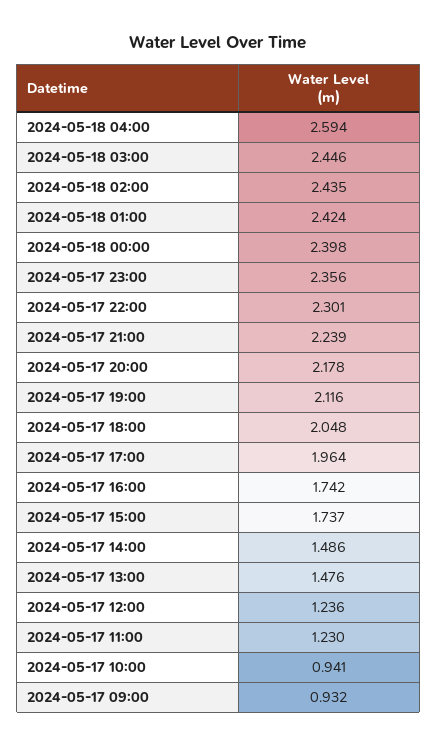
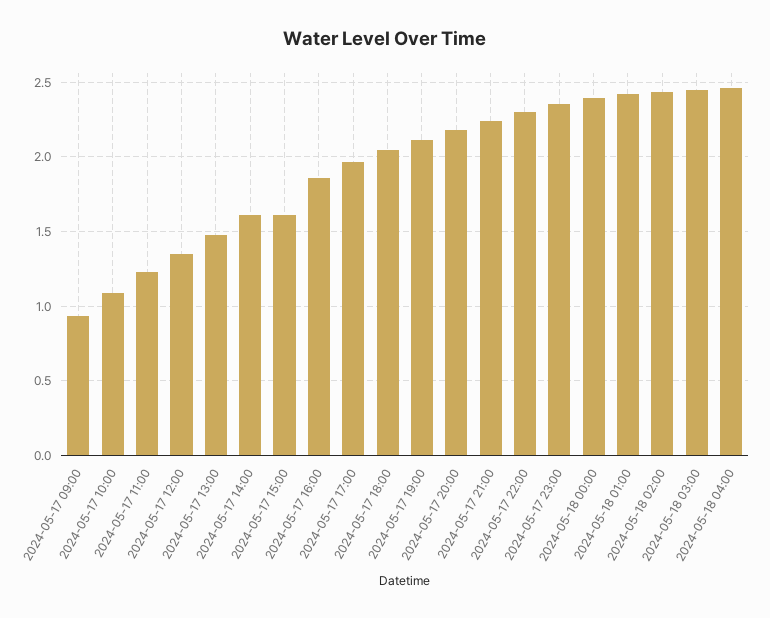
  {
-   "2024-05-18 04:00": 2.594,
+   "2024-05-18 04:00": 2.45,
    "2024-05-18 03:00": 2.446,
    "2024-05-18 02:00": 2.435,
    "2024-05-18 01:00": 2.424,
    "2024-05-18 00:00": 2.398,
    "2024-05-17 23:00": 2.356,
    "2024-05-17 22:00": 2.301,
    "2024-05-17 21:00": 2.239,
    "2024-05-17 20:00": 2.178,
    "2024-05-17 19:00": 2.116,
    "2024-05-17 18:00": 2.048,
    "2024-05-17 17:00": 1.964,
-   "2024-05-17 16:00": 1.742,
+   "2024-05-17 16:00": 1.85,
-   "2024-05-17 15:00": 1.737,
+   "2024-05-17 15:00": 1.6,
-   "2024-05-17 14:00": 1.486,
+   "2024-05-17 14:00": 1.6,
    "2024-05-17 13:00": 1.476,
-   "2024-05-17 12:00": 1.236,
+   "2024-05-17 12:00": 1.35,
    "2024-05-17 11:00": 1.23,
-   "2024-05-17 10:00": 0.941,
+   "2024-05-17 10:00": 1.1,
    "2024-05-17 09:00": 0.932
  }

